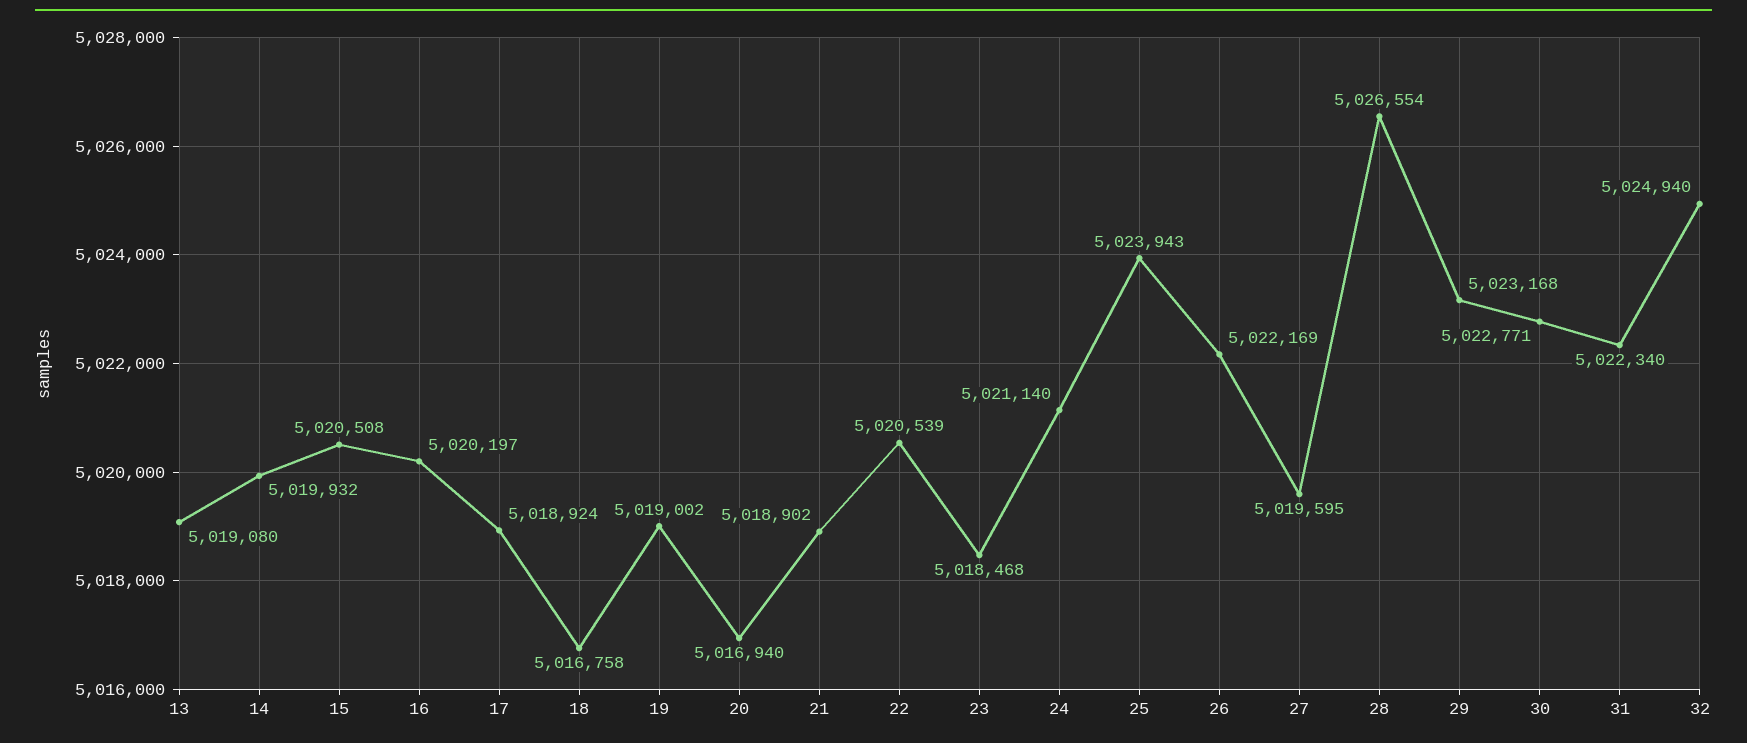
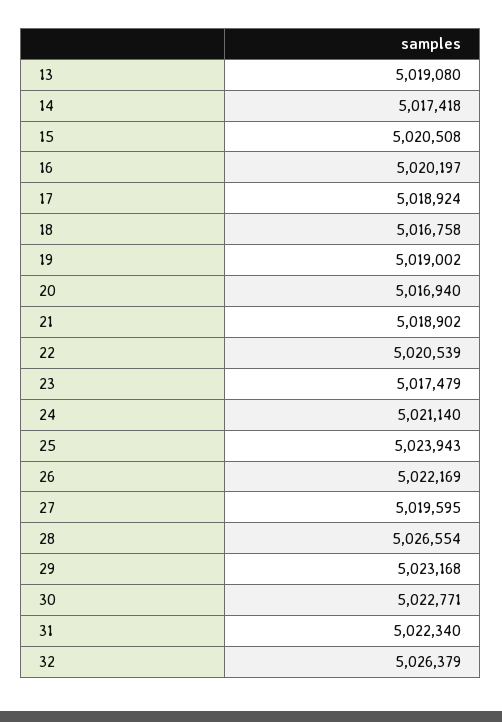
  {
    "13": 5019080,
-   "14": 5019932,
+   "14": 5017418,
    "15": 5020508,
    "16": 5020197,
    "17": 5018924,
    "18": 5016758,
    "19": 5019002,
    "20": 5016940,
    "21": 5018902,
    "22": 5020539,
-   "23": 5018468,
+   "23": 5017479,
    "24": 5021140,
    "25": 5023943,
    "26": 5022169,
    "27": 5019595,
    "28": 5026554,
    "29": 5023168,
    "30": 5022771,
    "31": 5022340,
-   "32": 5024940
+   "32": 5026379
  }

